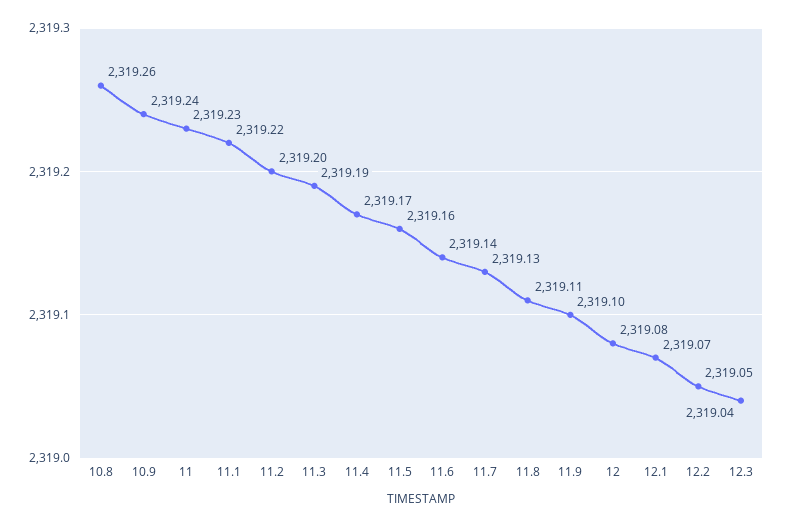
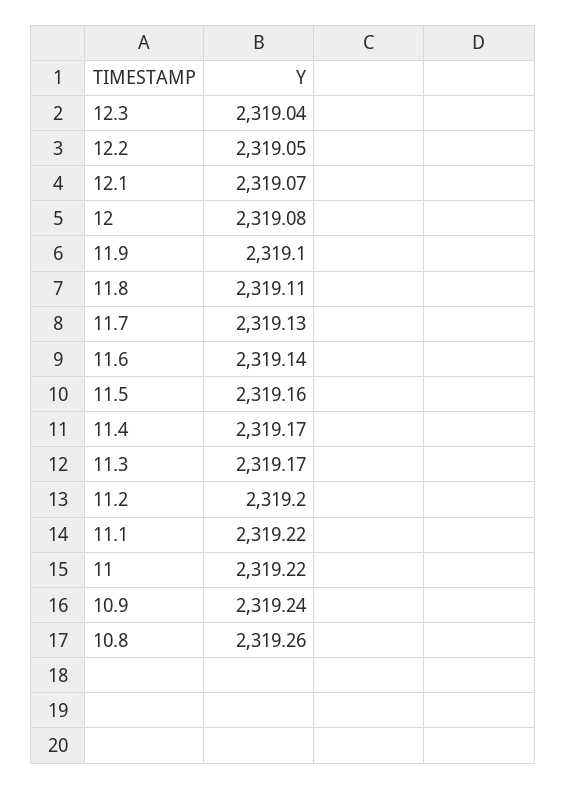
  {
    "10.8": 2319.26,
    "10.9": 2319.24,
-   "11": 2319.23,
+   "11": 2319.22,
    "11.1": 2319.22,
    "11.2": 2319.2,
-   "11.3": 2319.19,
+   "11.3": 2319.17,
    "11.4": 2319.17,
    "11.5": 2319.16,
    "11.6": 2319.14,
    "11.7": 2319.13,
    "11.8": 2319.11,
    "11.9": 2319.1,
    "12": 2319.08,
    "12.1": 2319.07,
    "12.2": 2319.05,
    "12.3": 2319.04
  }

